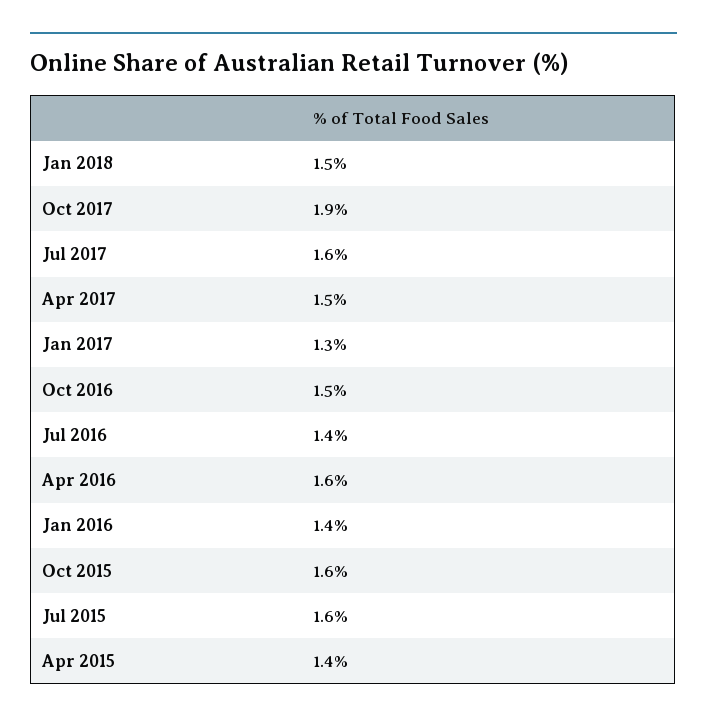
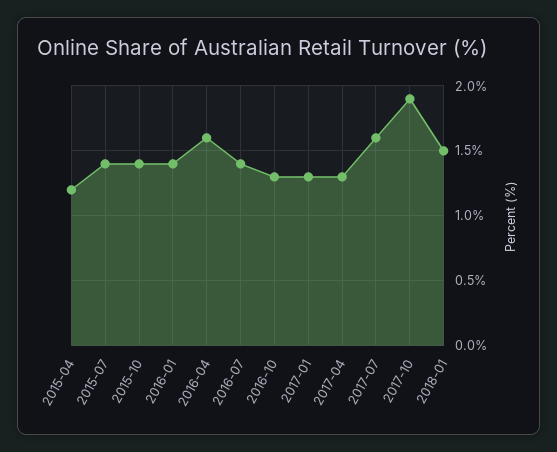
  {
    "Jan 2018": 1.5,
    "Oct 2017": 1.9,
    "Jul 2017": 1.6,
-   "Apr 2017": 1.5,
+   "Apr 2017": 1.3,
    "Jan 2017": 1.3,
-   "Oct 2016": 1.5,
+   "Oct 2016": 1.3,
    "Jul 2016": 1.4,
    "Apr 2016": 1.6,
    "Jan 2016": 1.4,
-   "Oct 2015": 1.6,
+   "Oct 2015": 1.4,
-   "Jul 2015": 1.6,
+   "Jul 2015": 1.4,
-   "Apr 2015": 1.4
+   "Apr 2015": 1.2
  }

